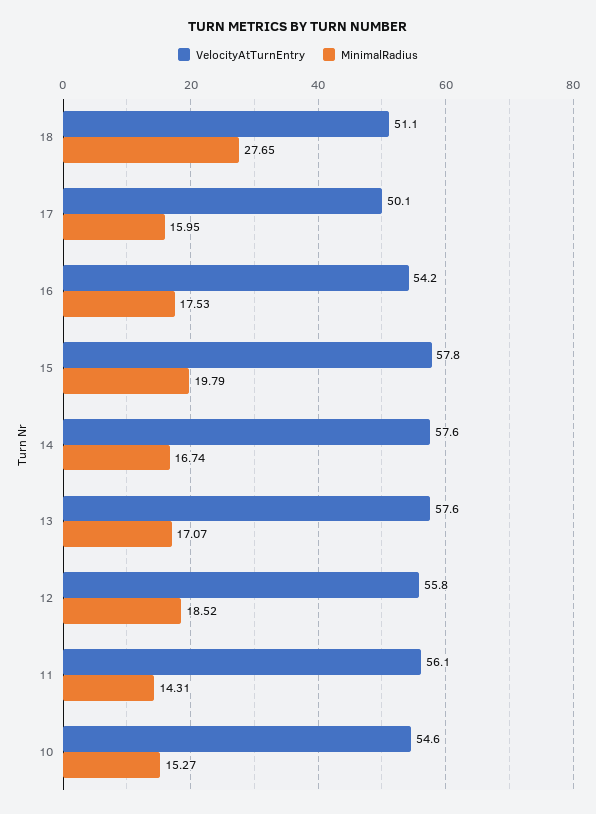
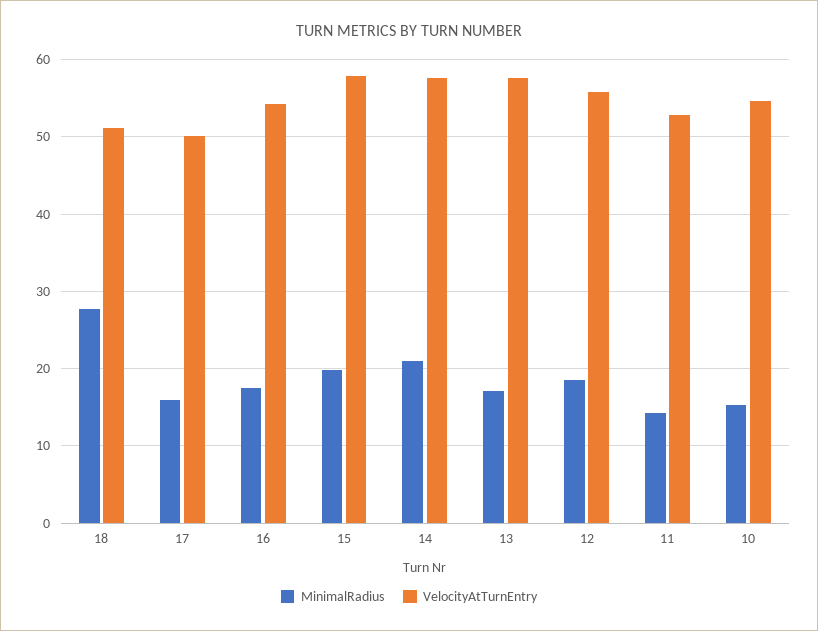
  {
    "VelocityAtTurnEntry": {
      "18": 51.1,
      "17": 50.1,
      "16": 54.2,
      "15": 57.8,
      "14": 57.6,
      "13": 57.6,
      "12": 55.8,
-     "11": 56.1,
+     "11": 53,
      "10": 54.6
    },
    "MinimalRadius": {
      "18": 27.65,
      "17": 15.95,
      "16": 17.53,
      "15": 19.79,
-     "14": 16.74,
+     "14": 21,
      "13": 17.07,
      "12": 18.52,
      "11": 14.31,
      "10": 15.27
    }
  }

